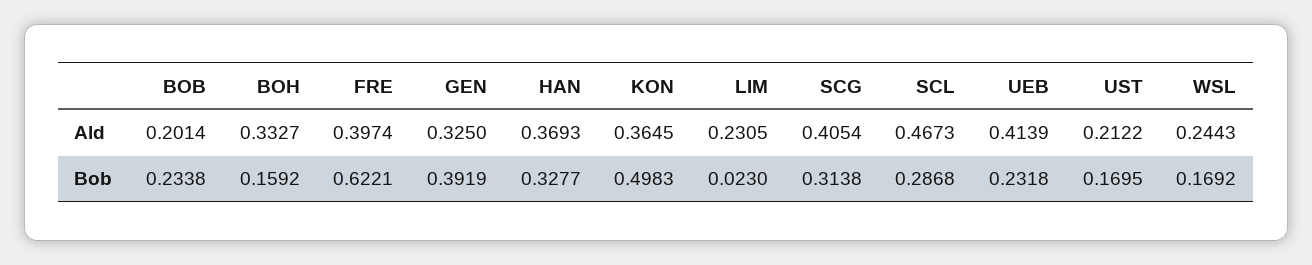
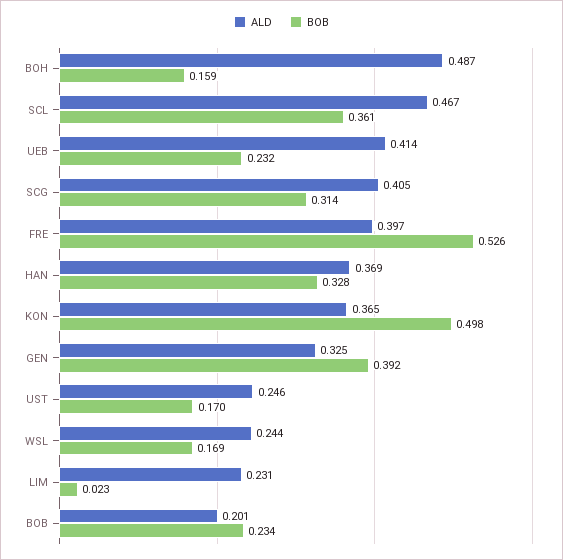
  {
    "Ald": {
      "BOB": 0.2014,
-     "BOH": 0.3327,
+     "BOH": 0.487,
      "FRE": 0.3974,
      "GEN": 0.325,
      "HAN": 0.3693,
      "KON": 0.3645,
      "LIM": 0.2305,
      "SCG": 0.4054,
      "SCL": 0.4673,
      "UEB": 0.4139,
-     "UST": 0.2122,
+     "UST": 0.246,
      "WSL": 0.2443
    },
    "Bob": {
      "BOB": 0.2338,
      "BOH": 0.1592,
-     "FRE": 0.6221,
+     "FRE": 0.526,
      "GEN": 0.3919,
      "HAN": 0.3277,
      "KON": 0.4983,
      "LIM": 0.023,
      "SCG": 0.3138,
-     "SCL": 0.2868,
+     "SCL": 0.361,
      "UEB": 0.2318,
      "UST": 0.1695,
      "WSL": 0.1692
    }
  }

